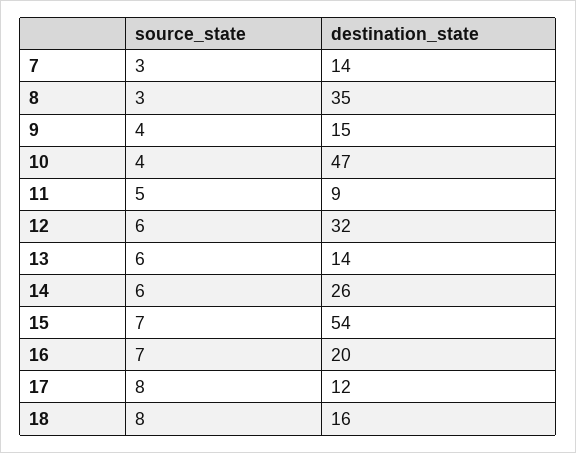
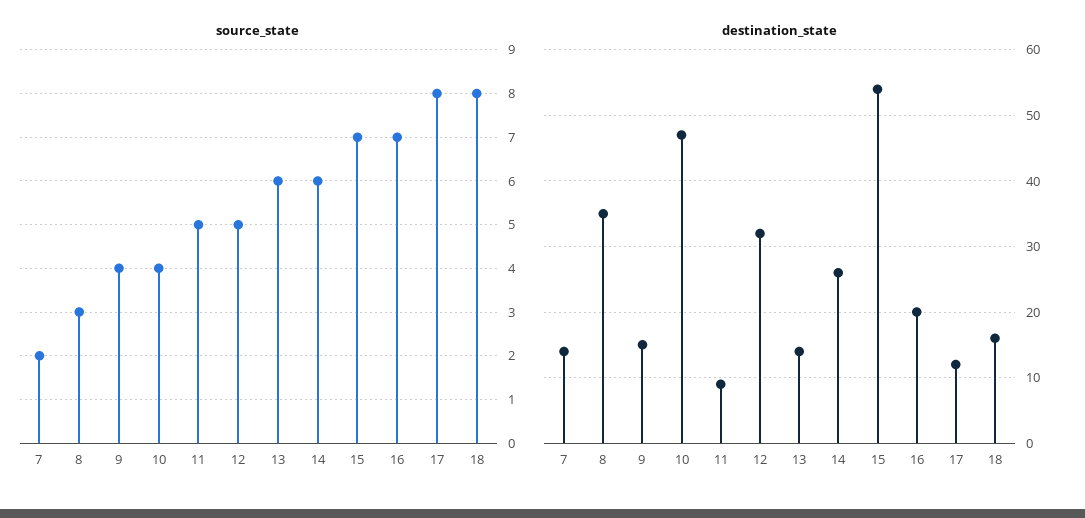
  {
    "source_state": {
-     "7": 3,
+     "7": 2,
      "8": 3,
      "9": 4,
      "10": 4,
      "11": 5,
-     "12": 6,
+     "12": 5,
      "13": 6,
      "14": 6,
      "15": 7,
      "16": 7,
      "17": 8,
      "18": 8
    },
    "destination_state": {
      "7": 14,
      "8": 35,
      "9": 15,
      "10": 47,
      "11": 9,
      "12": 32,
      "13": 14,
      "14": 26,
      "15": 54,
      "16": 20,
      "17": 12,
      "18": 16
    }
  }

